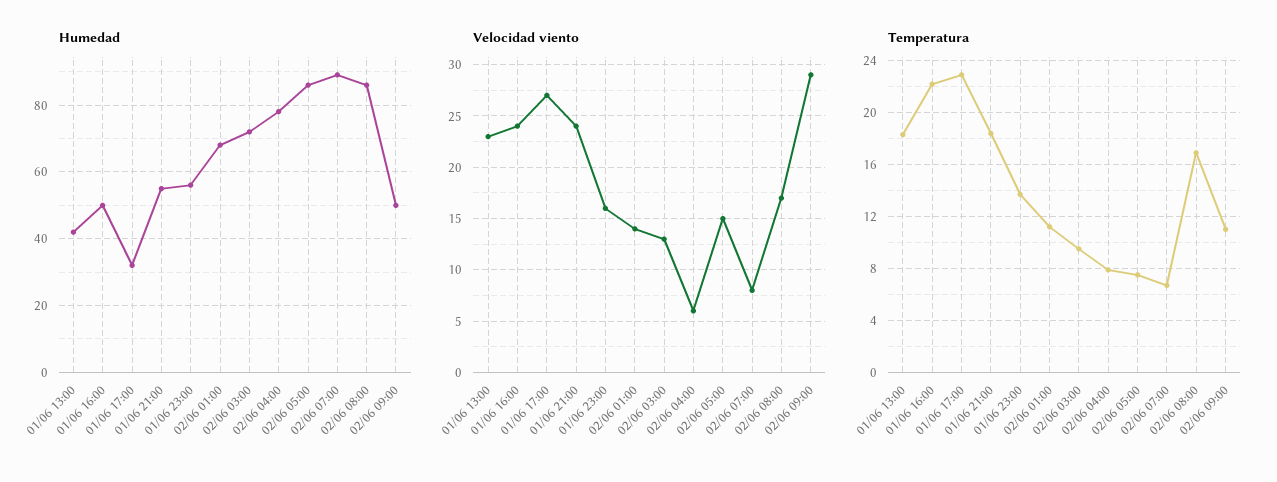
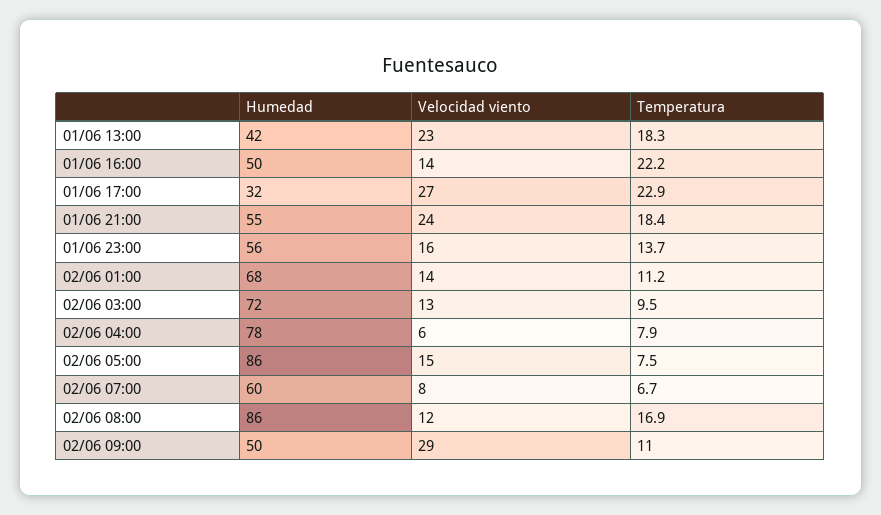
  {
    "Humedad": {
      "01/06 13:00": 42,
      "01/06 16:00": 50,
      "01/06 17:00": 32,
      "01/06 21:00": 55,
      "01/06 23:00": 56,
      "02/06 01:00": 68,
      "02/06 03:00": 72,
      "02/06 04:00": 78,
      "02/06 05:00": 86,
-     "02/06 07:00": 90,
+     "02/06 07:00": 60,
      "02/06 08:00": 86,
      "02/06 09:00": 50
    },
    "Velocidad viento": {
      "01/06 13:00": 23,
-     "01/06 16:00": 24,
+     "01/06 16:00": 14,
      "01/06 17:00": 27,
      "01/06 21:00": 24,
      "01/06 23:00": 16,
      "02/06 01:00": 14,
      "02/06 03:00": 13,
      "02/06 04:00": 6,
      "02/06 05:00": 15,
      "02/06 07:00": 8,
-     "02/06 08:00": 17,
+     "02/06 08:00": 12,
      "02/06 09:00": 29
    },
    "Temperatura": {
      "01/06 13:00": 18.3,
      "01/06 16:00": 22.2,
      "01/06 17:00": 22.9,
      "01/06 21:00": 18.4,
      "01/06 23:00": 13.7,
      "02/06 01:00": 11.2,
      "02/06 03:00": 9.5,
      "02/06 04:00": 7.9,
      "02/06 05:00": 7.5,
      "02/06 07:00": 6.7,
      "02/06 08:00": 16.9,
      "02/06 09:00": 11
    }
  }

